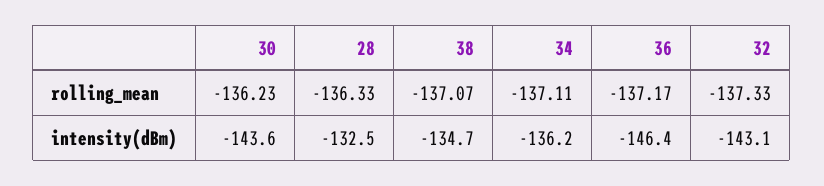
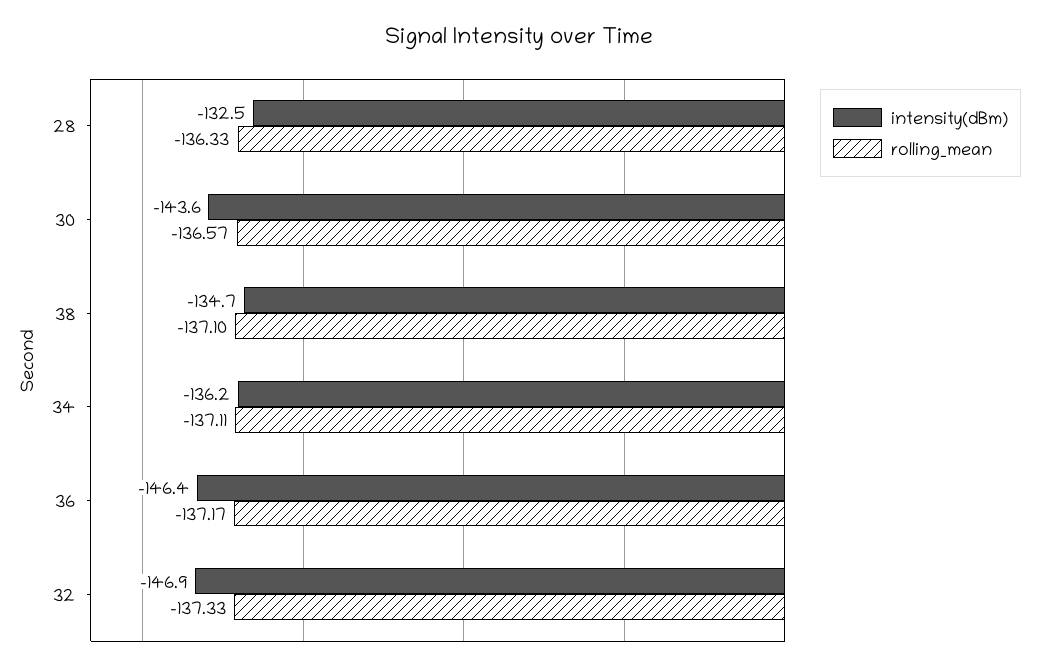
  {
    "rolling_mean": {
-     "30": -136.23,
+     "30": -136.57,
      "28": -136.33,
-     "38": -137.07,
+     "38": -137.1,
      "34": -137.11,
      "36": -137.17,
      "32": -137.33
    },
    "intensity(dBm)": {
      "30": -143.6,
      "28": -132.5,
      "38": -134.7,
      "34": -136.2,
      "36": -146.4,
-     "32": -143.1
+     "32": -146.9
    }
  }

